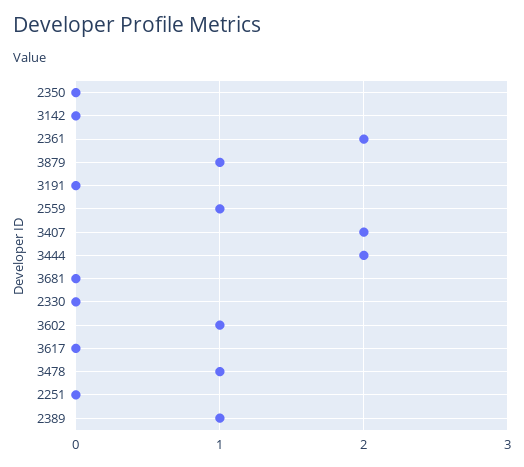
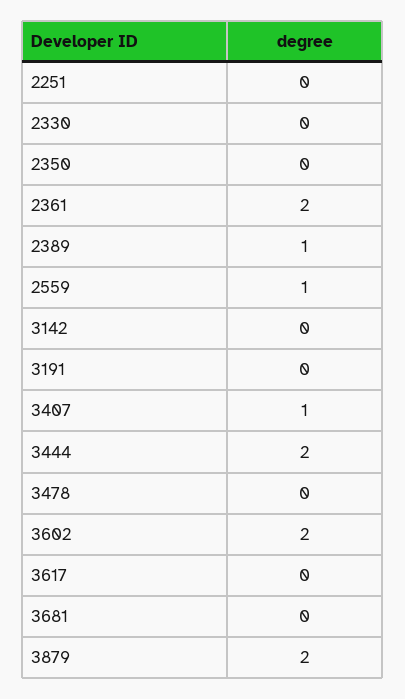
  {
    "2350": 0,
    "3142": 0,
    "2361": 2,
-   "3879": 1,
+   "3879": 2,
    "3191": 0,
    "2559": 1,
-   "3407": 2,
+   "3407": 1,
    "3444": 2,
    "3681": 0,
    "2330": 0,
-   "3602": 1,
+   "3602": 2,
    "3617": 0,
-   "3478": 1,
+   "3478": 0,
    "2251": 0,
    "2389": 1
  }

